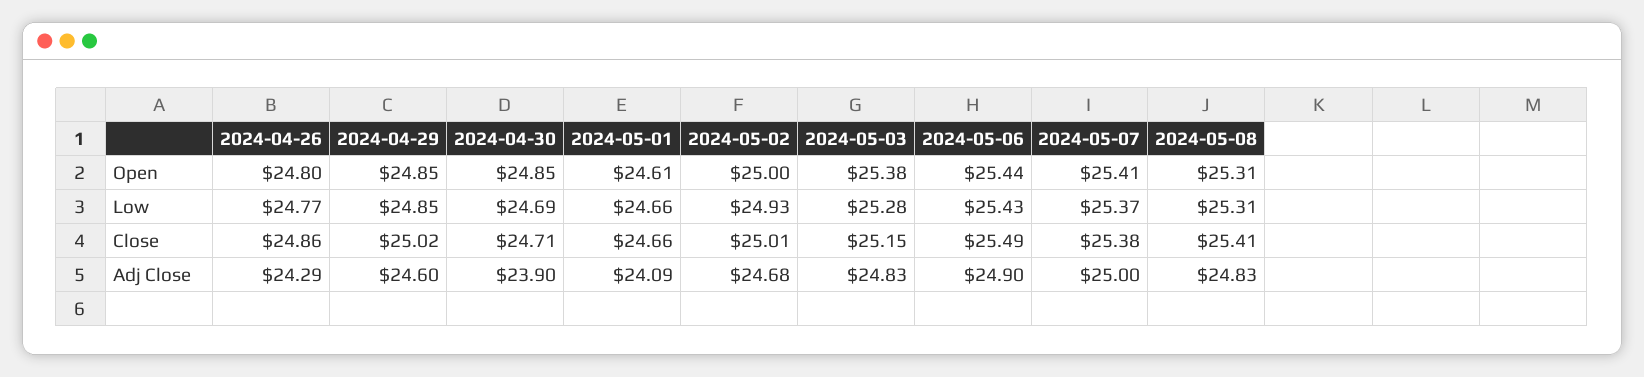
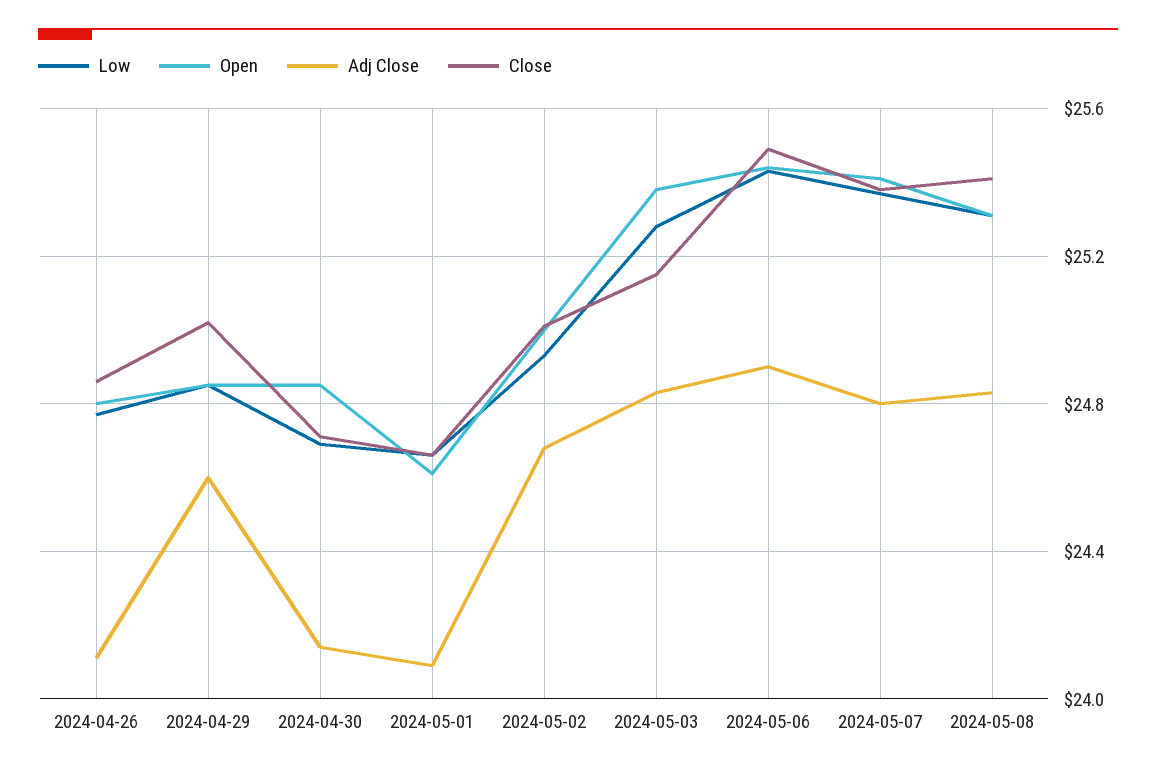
  {
    "Open": {
      "2024-04-26": 24.8,
      "2024-04-29": 24.85,
      "2024-04-30": 24.85,
      "2024-05-01": 24.61,
      "2024-05-02": 25,
      "2024-05-03": 25.38,
      "2024-05-06": 25.44,
      "2024-05-07": 25.41,
      "2024-05-08": 25.31
    },
    "Low": {
      "2024-04-26": 24.77,
      "2024-04-29": 24.85,
      "2024-04-30": 24.69,
      "2024-05-01": 24.66,
      "2024-05-02": 24.93,
      "2024-05-03": 25.28,
      "2024-05-06": 25.43,
      "2024-05-07": 25.37,
      "2024-05-08": 25.31
    },
    "Close": {
      "2024-04-26": 24.86,
      "2024-04-29": 25.02,
      "2024-04-30": 24.71,
      "2024-05-01": 24.66,
      "2024-05-02": 25.01,
      "2024-05-03": 25.15,
      "2024-05-06": 25.49,
      "2024-05-07": 25.38,
      "2024-05-08": 25.41
    },
    "Adj Close": {
-     "2024-04-26": 24.29,
+     "2024-04-26": 24.1,
      "2024-04-29": 24.6,
-     "2024-04-30": 23.9,
+     "2024-04-30": 24.15,
      "2024-05-01": 24.09,
      "2024-05-02": 24.68,
      "2024-05-03": 24.83,
      "2024-05-06": 24.9,
-     "2024-05-07": 25,
+     "2024-05-07": 24.8,
      "2024-05-08": 24.83
    }
  }

